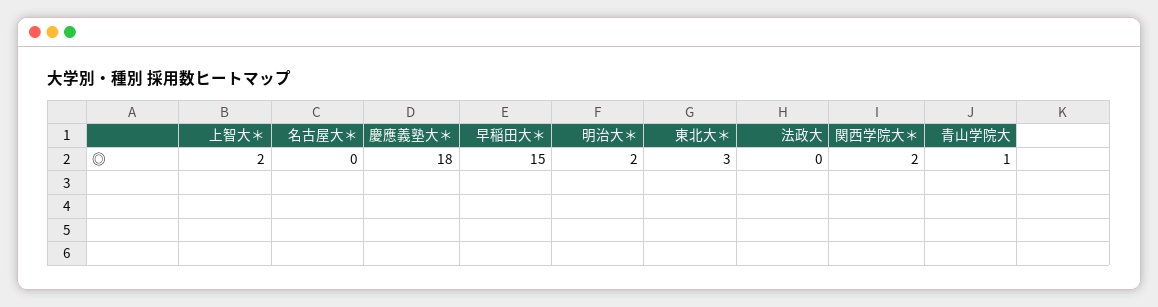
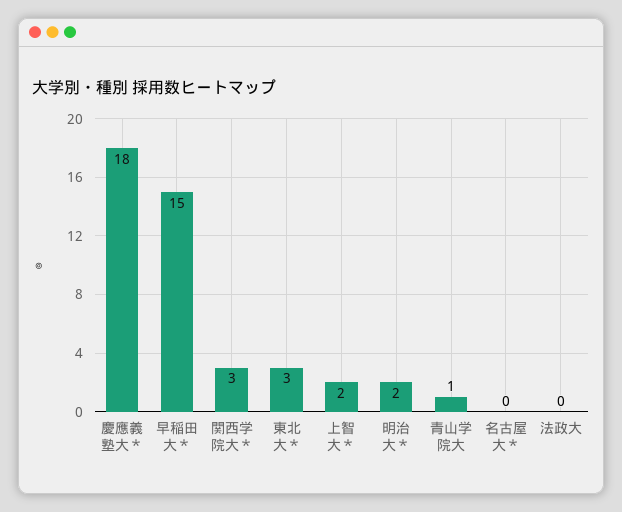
  {
    "上智大＊": 2,
    "名古屋大＊": 0,
    "慶應義塾大＊": 18,
    "早稲田大＊": 15,
    "明治大＊": 2,
    "東北大＊": 3,
    "法政大": 0,
-   "関西学院大＊": 2,
+   "関西学院大＊": 3,
    "青山学院大": 1
  }

